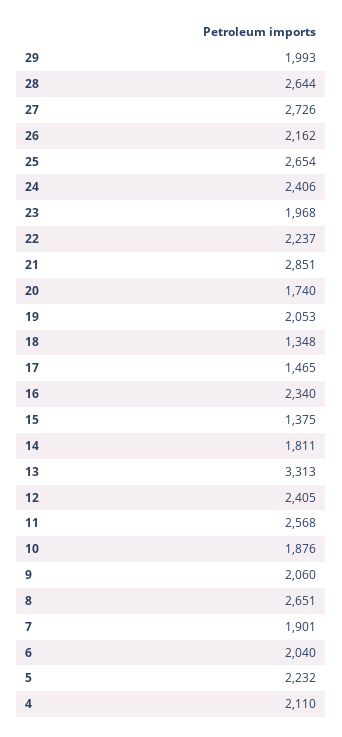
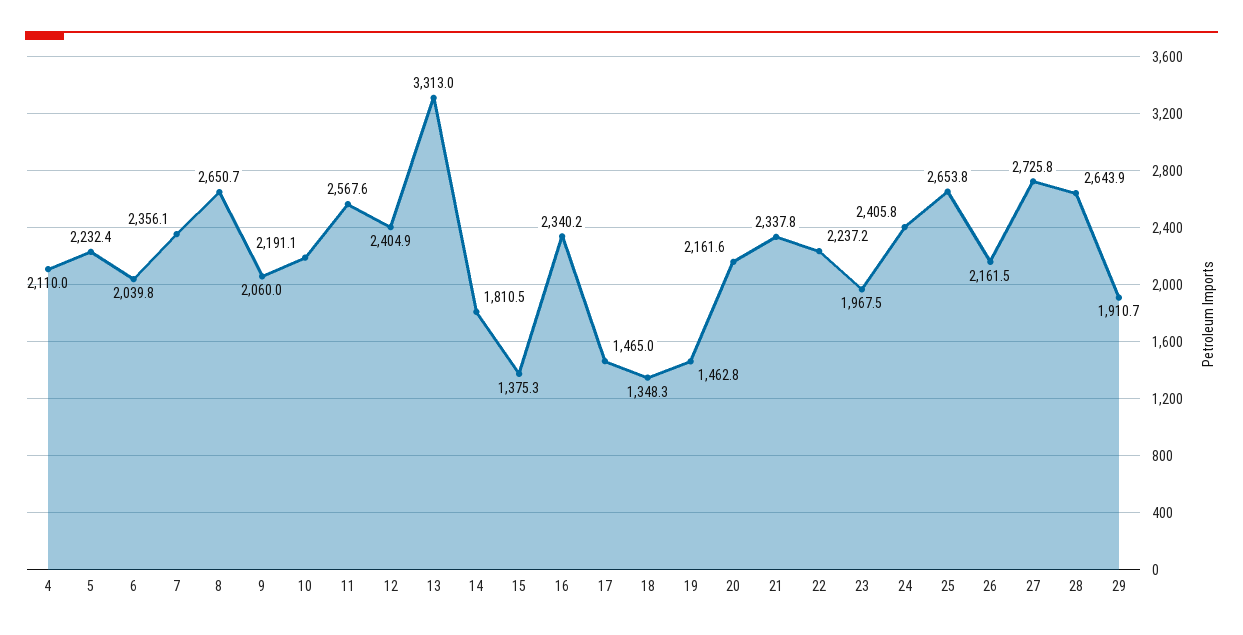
  {
-   "29": 1993,
+   "29": 1910.7,
    "28": 2643.9,
    "27": 2725.8,
    "26": 2161.5,
    "25": 2653.8,
    "24": 2405.8,
    "23": 1967.5,
    "22": 2237.2,
-   "21": 2851,
+   "21": 2337.8,
-   "20": 1740,
+   "20": 2161.6,
-   "19": 2053,
+   "19": 1462.8,
    "18": 1348.3,
    "17": 1465,
    "16": 2340.2,
    "15": 1375.3,
    "14": 1810.5,
    "13": 3313,
    "12": 2404.9,
    "11": 2567.6,
-   "10": 1876,
+   "10": 2191.1,
    "9": 2060,
    "8": 2650.7,
-   "7": 1901,
+   "7": 2356.1,
    "6": 2039.8,
    "5": 2232.4,
    "4": 2110
  }

